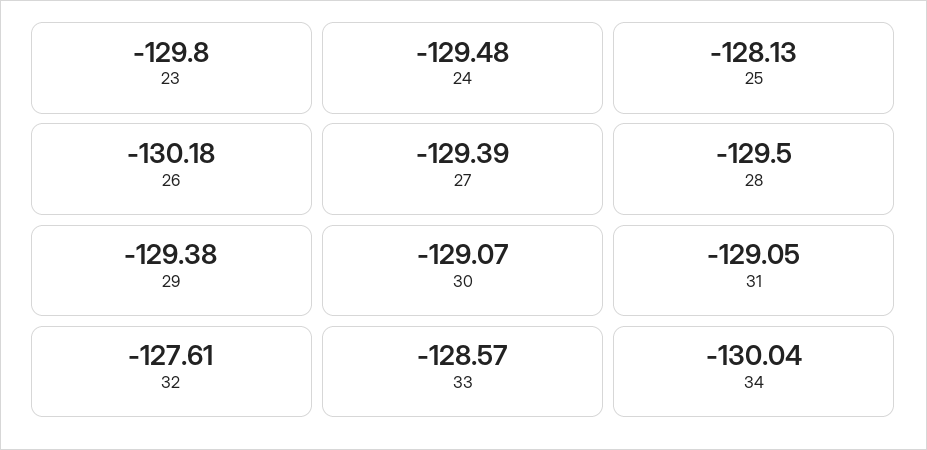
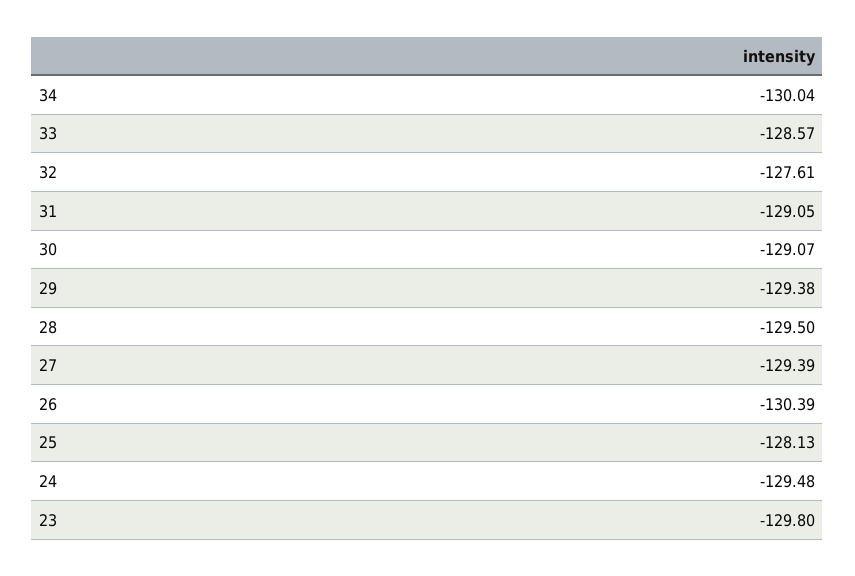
  {
    "23": -129.8,
    "24": -129.48,
    "25": -128.13,
-   "26": -130.18,
+   "26": -130.39,
    "27": -129.39,
    "28": -129.5,
    "29": -129.38,
    "30": -129.07,
    "31": -129.05,
    "32": -127.61,
    "33": -128.57,
    "34": -130.04
  }

